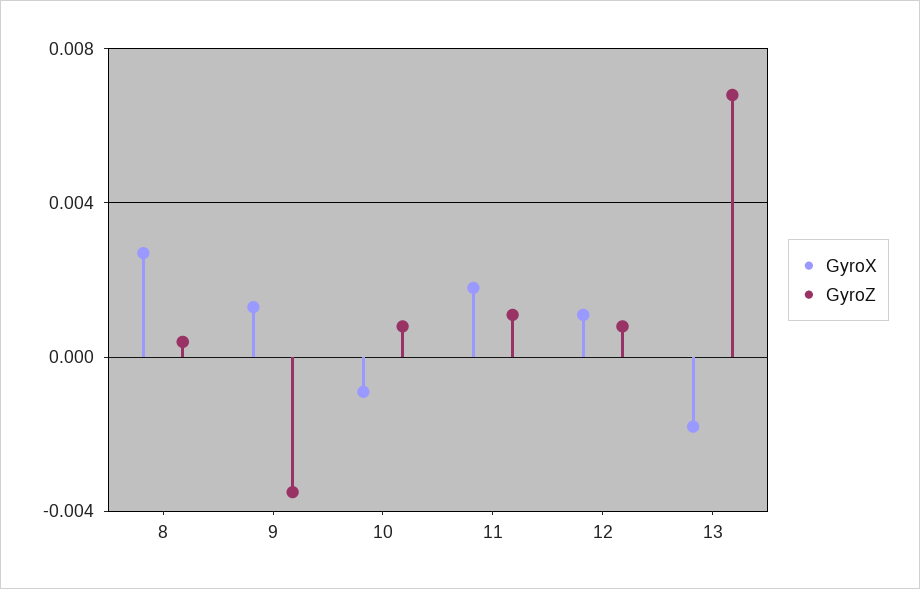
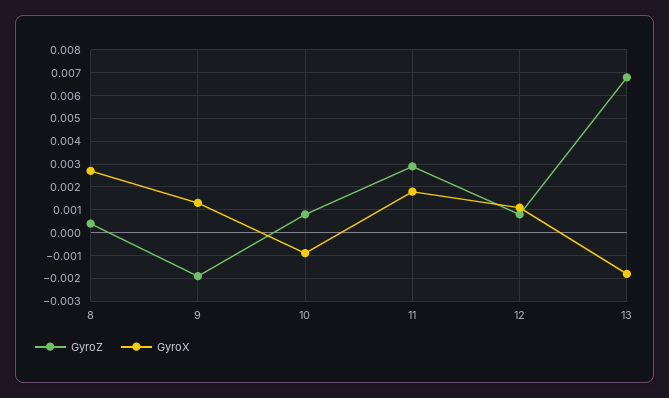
  {
    "GyroX": {
      "8": 0.0025,
      "9": 0.0015,
      "10": -0.001,
      "11": 0.002,
      "12": 0.001,
      "13": -0.002
    },
    "GyroZ": {
      "8": 0.0005,
-     "9": -0.0035,
+     "9": -0.002,
      "10": 0.001,
-     "11": 0.001,
+     "11": 0.003,
      "12": 0.001,
      "13": 0.007
    }
  }

